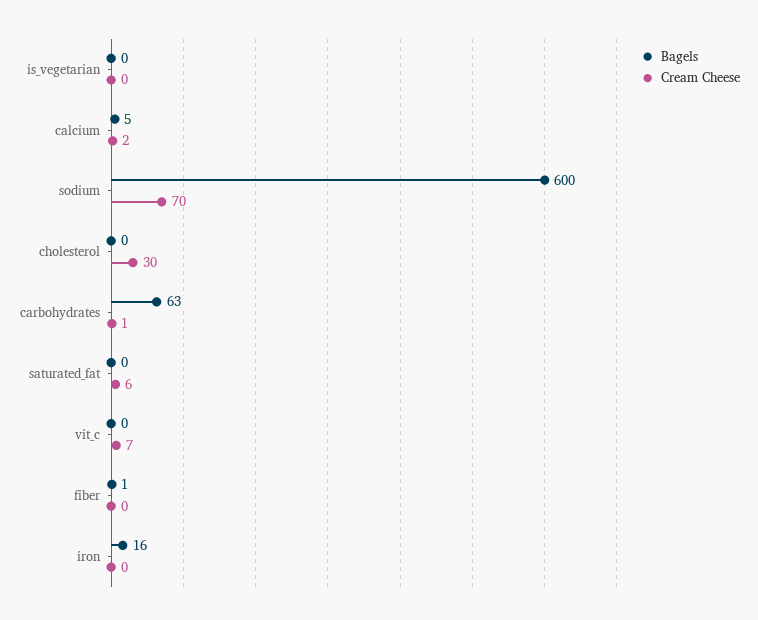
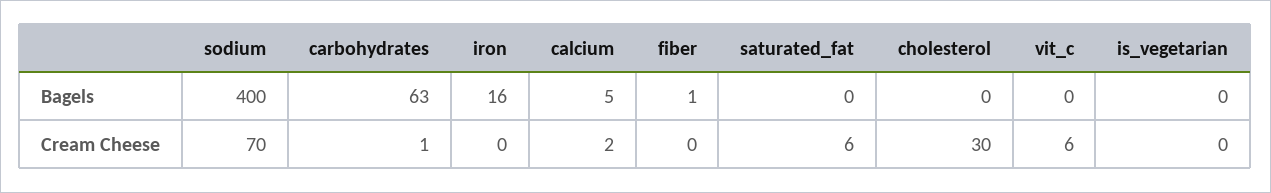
  {
    "Bagels": {
      "is_vegetarian": 0,
      "calcium": 5,
-     "sodium": 600,
+     "sodium": 400,
      "cholesterol": 0,
      "carbohydrates": 63,
      "saturated_fat": 0,
      "vit_c": 0,
      "fiber": 1,
      "iron": 16
    },
    "Cream Cheese": {
      "is_vegetarian": 0,
      "calcium": 2,
      "sodium": 70,
      "cholesterol": 30,
      "carbohydrates": 1,
      "saturated_fat": 6,
-     "vit_c": 7,
+     "vit_c": 6,
      "fiber": 0,
      "iron": 0
    }
  }

